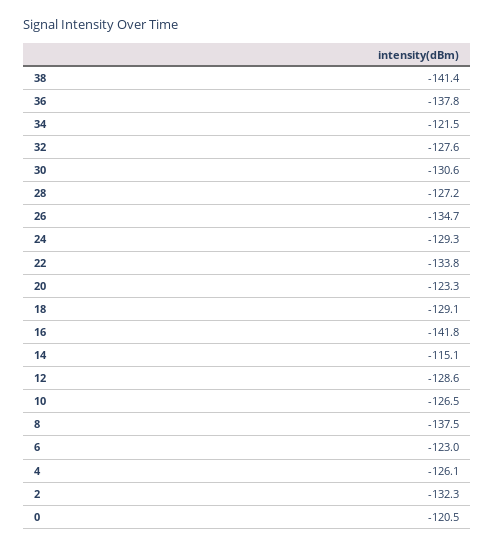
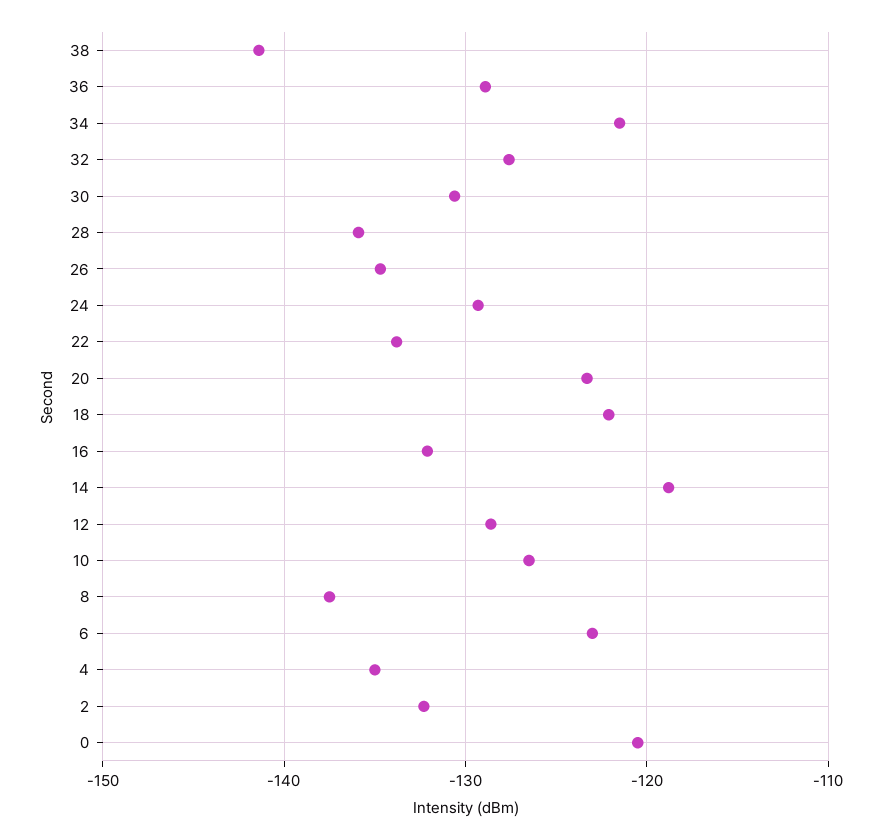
  {
    "38": -141.4,
-   "36": -137.8,
+   "36": -129,
    "34": -121.5,
    "32": -127.6,
    "30": -130.6,
-   "28": -127.2,
+   "28": -136,
    "26": -134.7,
    "24": -129.3,
    "22": -133.8,
    "20": -123.3,
-   "18": -129.1,
+   "18": -122,
-   "16": -141.8,
+   "16": -132,
-   "14": -115.1,
+   "14": -119,
    "12": -128.6,
    "10": -126.5,
    "8": -137.5,
    "6": -123,
-   "4": -126.1,
+   "4": -135,
    "2": -132.3,
    "0": -120.5
  }

